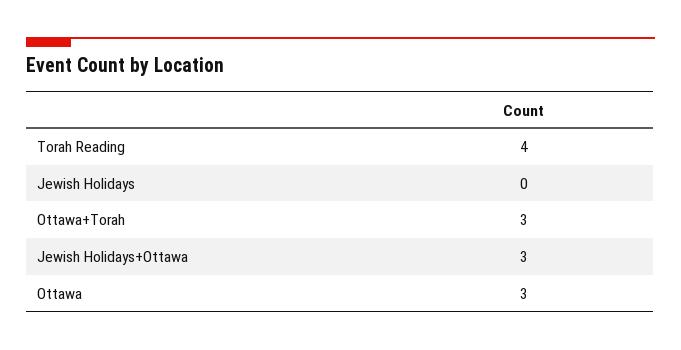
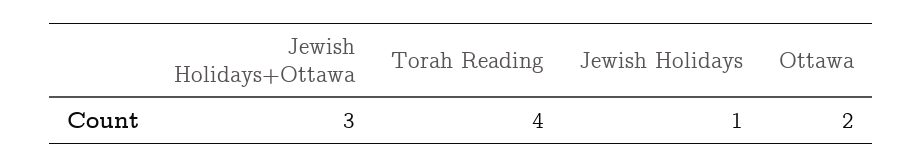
  {
    "Torah Reading": 4,
-   "Jewish Holidays": 0,
+   "Jewish Holidays": 1,
-   "Ottawa+Torah": 3,
    "Jewish Holidays+Ottawa": 3,
-   "Ottawa": 3
+   "Ottawa": 2
  }

